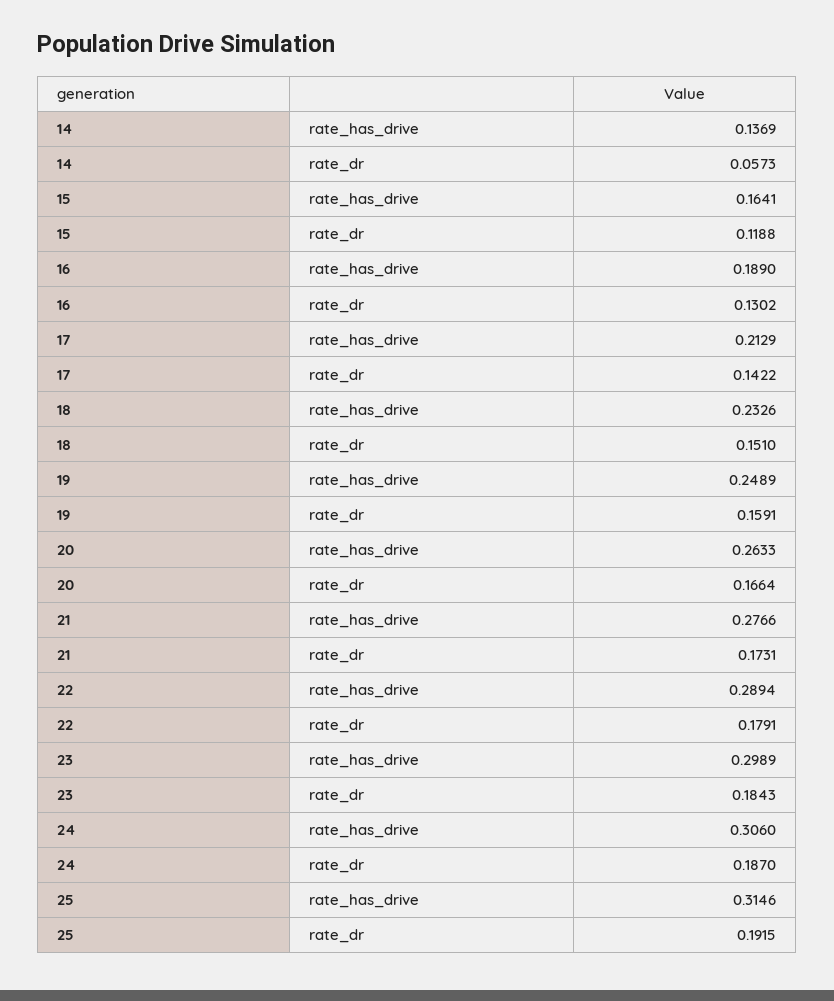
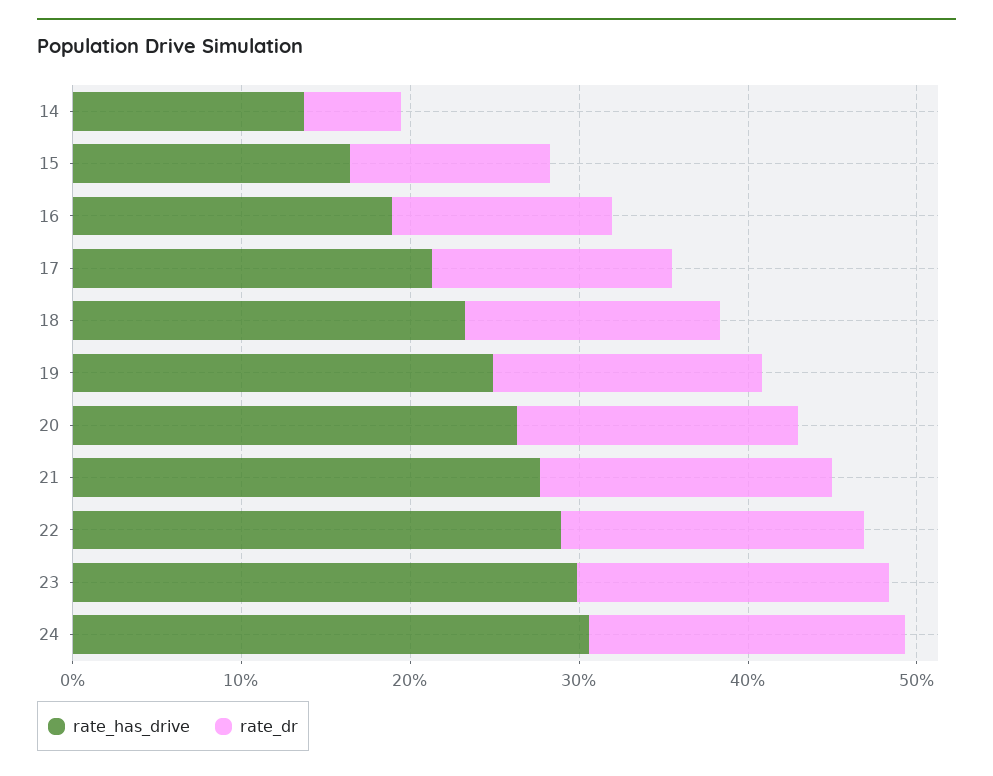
  {
    "rate_has_drive": {
      "14": 0.1369,
      "15": 0.1641,
      "16": 0.189,
      "17": 0.2129,
      "18": 0.2326,
      "19": 0.2489,
      "20": 0.2633,
      "21": 0.2766,
      "22": 0.2894,
      "23": 0.2989,
-     "24": 0.306,
+     "24": 0.306
-     "25": 0.3146
    },
    "rate_dr": {
      "14": 0.0573,
      "15": 0.1188,
      "16": 0.1302,
      "17": 0.1422,
      "18": 0.151,
      "19": 0.1591,
      "20": 0.1664,
      "21": 0.1731,
      "22": 0.1791,
      "23": 0.1843,
-     "24": 0.187,
+     "24": 0.187
-     "25": 0.1915
    }
  }

